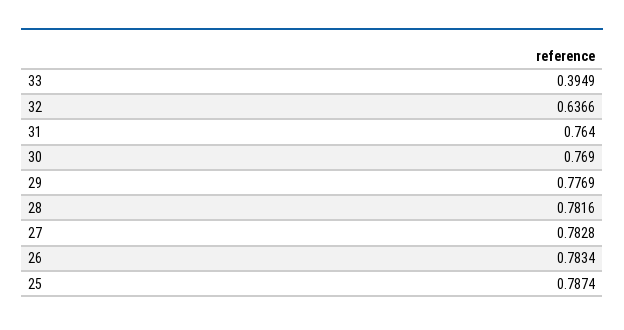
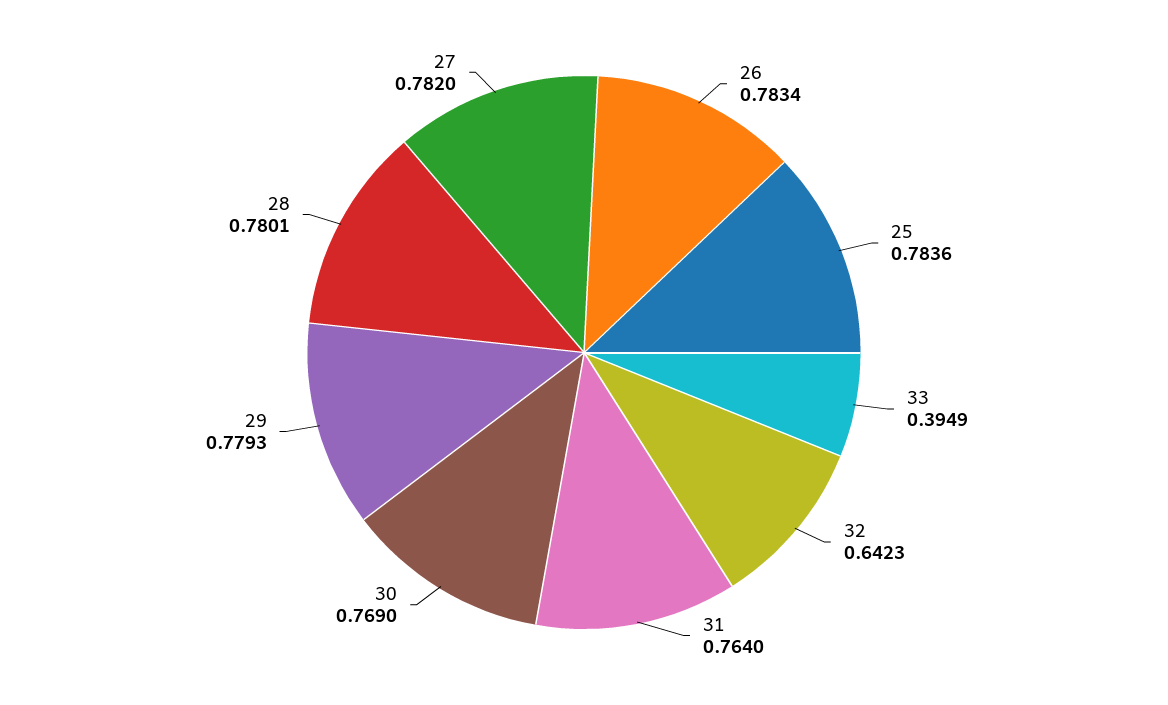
  {
    "33": 0.3949,
-   "32": 0.6366,
+   "32": 0.6423,
    "31": 0.764,
    "30": 0.769,
-   "29": 0.7769,
+   "29": 0.7793,
-   "28": 0.7816,
+   "28": 0.7801,
-   "27": 0.7828,
+   "27": 0.782,
    "26": 0.7834,
-   "25": 0.7874
+   "25": 0.7836
  }

